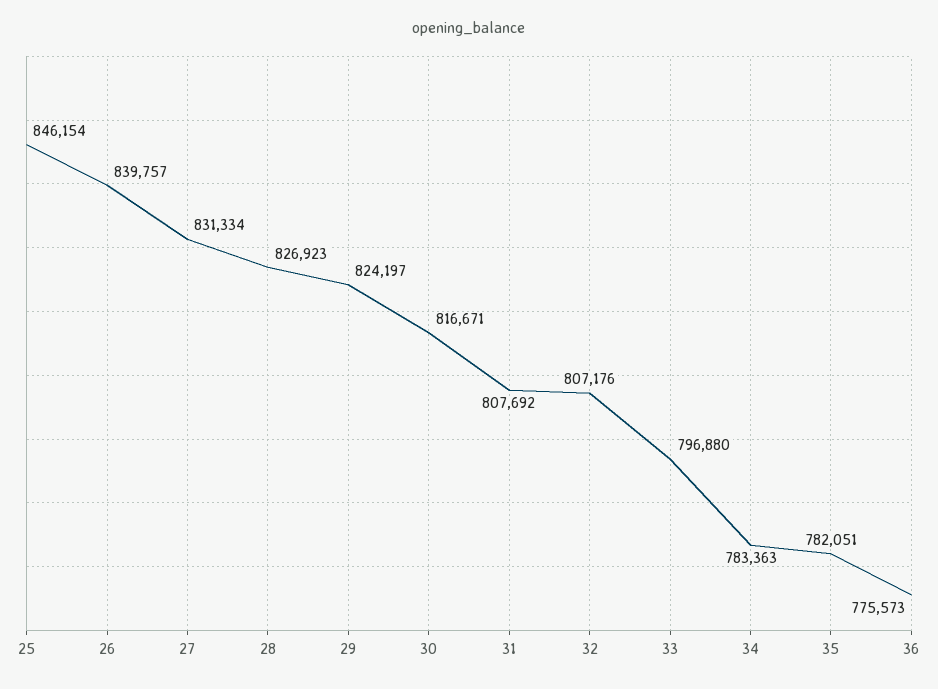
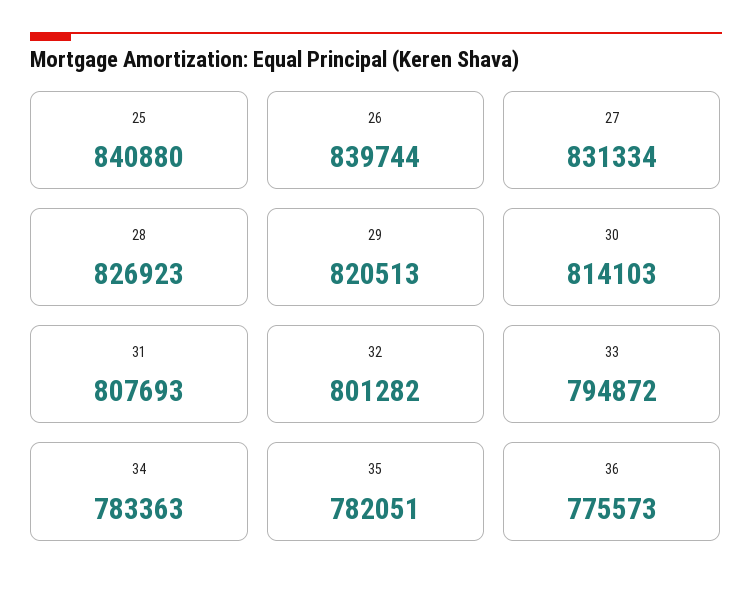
  {
-   "25": 846154,
+   "25": 840880,
-   "26": 839757,
+   "26": 839744,
    "27": 831334,
    "28": 826923,
-   "29": 824197,
+   "29": 820513,
-   "30": 816671,
+   "30": 814103,
-   "31": 807692,
+   "31": 807693,
-   "32": 807176,
+   "32": 801282,
-   "33": 796880,
+   "33": 794872,
    "34": 783363,
    "35": 782051,
    "36": 775573
  }

